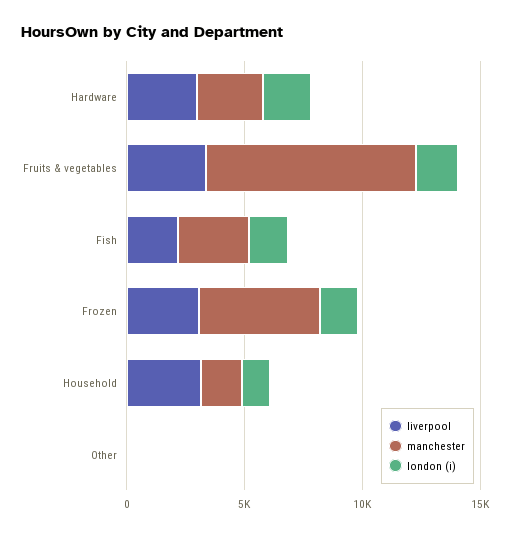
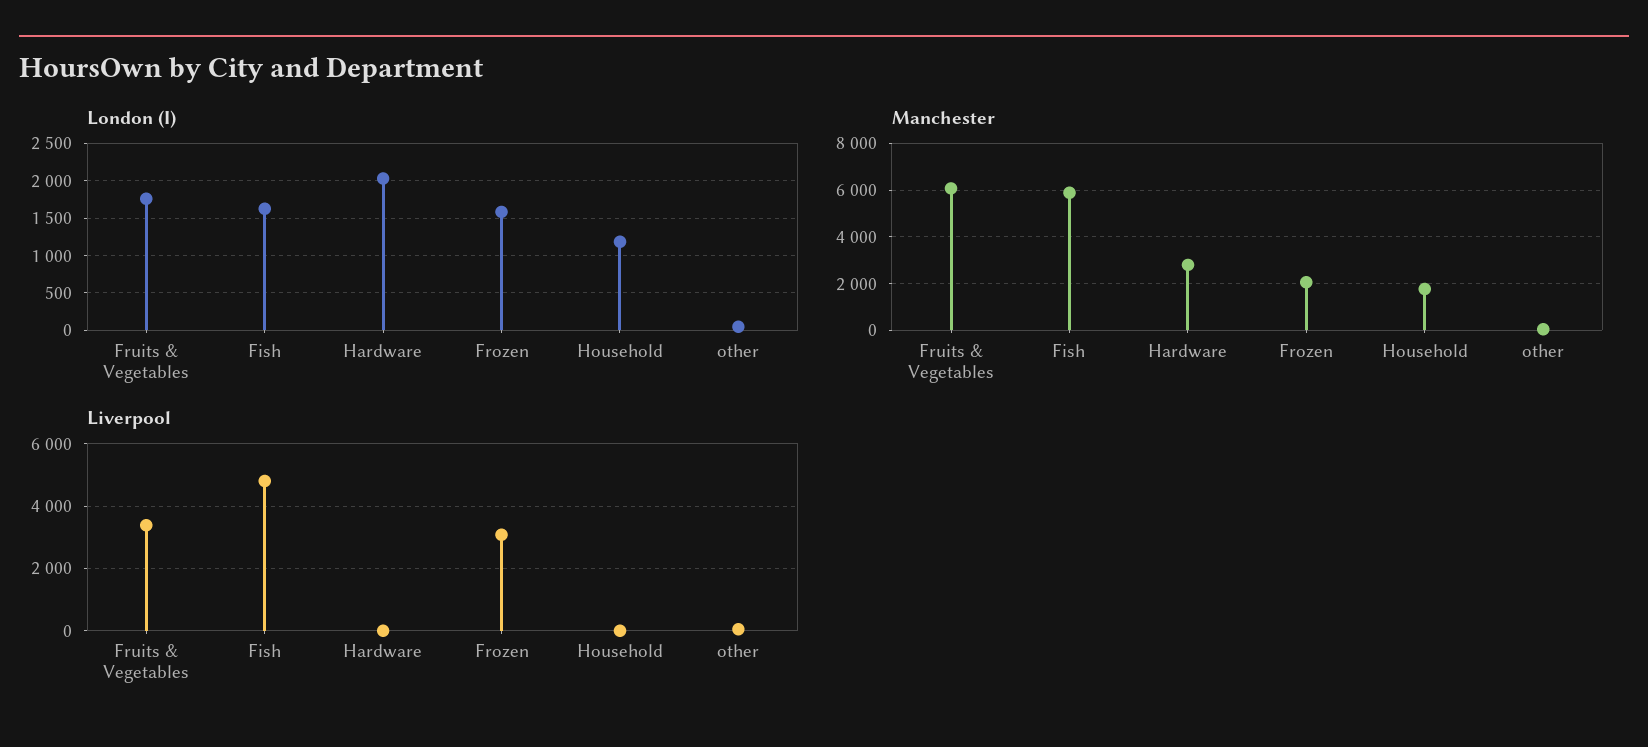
  {
    "liverpool": {
-     "Hardware": 3000,
+     "Hardware": 0,
      "Fruits & vegetables": 3400,
-     "Fish": 2000,
+     "Fish": 4800,
      "Frozen": 3000,
-     "Household": 3000,
+     "Household": 0,
      "Other": 0
    },
    "manchester": {
      "Hardware": 3000,
-     "Fruits & vegetables": 9000,
+     "Fruits & vegetables": 6000,
-     "Fish": 3000,
+     "Fish": 6000,
-     "Frozen": 5000,
+     "Frozen": 2000,
      "Household": 2000,
      "Other": 0
    },
    "london (i)": {
      "Hardware": 2000,
      "Fruits & vegetables": 1800,
      "Fish": 1600,
      "Frozen": 1600,
      "Household": 1200,
      "Other": 0
    }
  }

